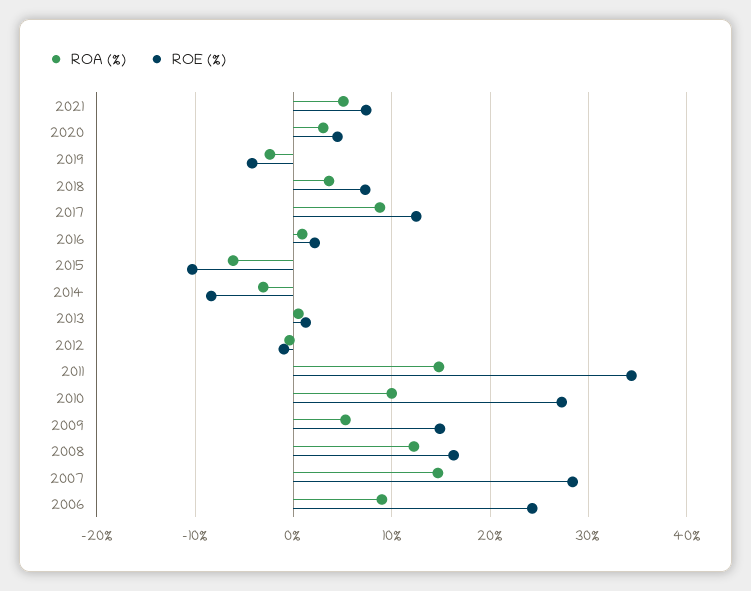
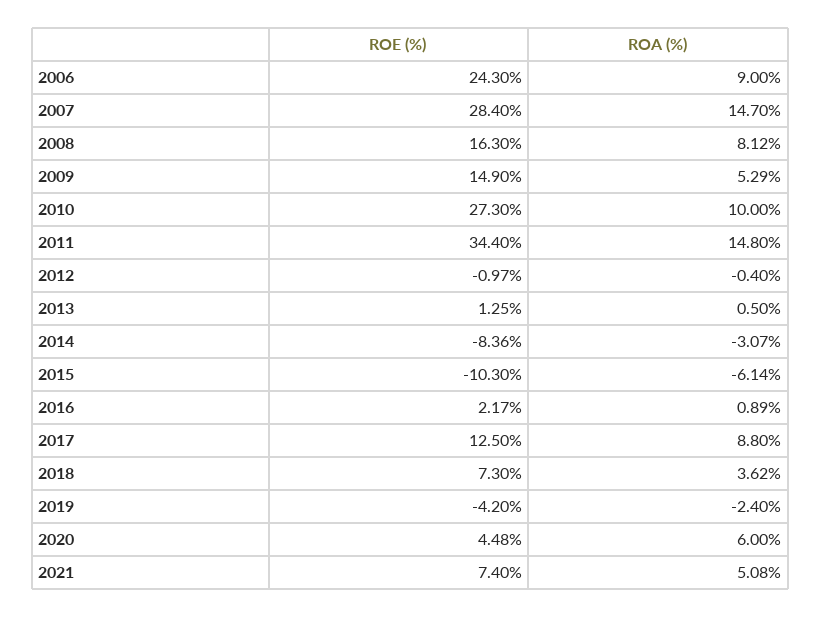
  {
    "ROA (%)": {
      "2021": 5.08,
-     "2020": 3,
+     "2020": 6,
      "2019": -2.4,
      "2018": 3.62,
      "2017": 8.8,
      "2016": 0.89,
      "2015": -6.14,
      "2014": -3.07,
      "2013": 0.5,
      "2012": -0.4,
      "2011": 14.8,
      "2010": 10,
      "2009": 5.29,
-     "2008": 12,
+     "2008": 8.12,
      "2007": 14.7,
      "2006": 9
    },
    "ROE (%)": {
      "2021": 7.4,
      "2020": 4.48,
      "2019": -4.2,
      "2018": 7.3,
      "2017": 12.5,
      "2016": 2.17,
      "2015": -10.3,
      "2014": -8.36,
      "2013": 1.25,
      "2012": -0.97,
      "2011": 34.4,
      "2010": 27.3,
      "2009": 14.9,
      "2008": 16.3,
      "2007": 28.4,
      "2006": 24.3
    }
  }

